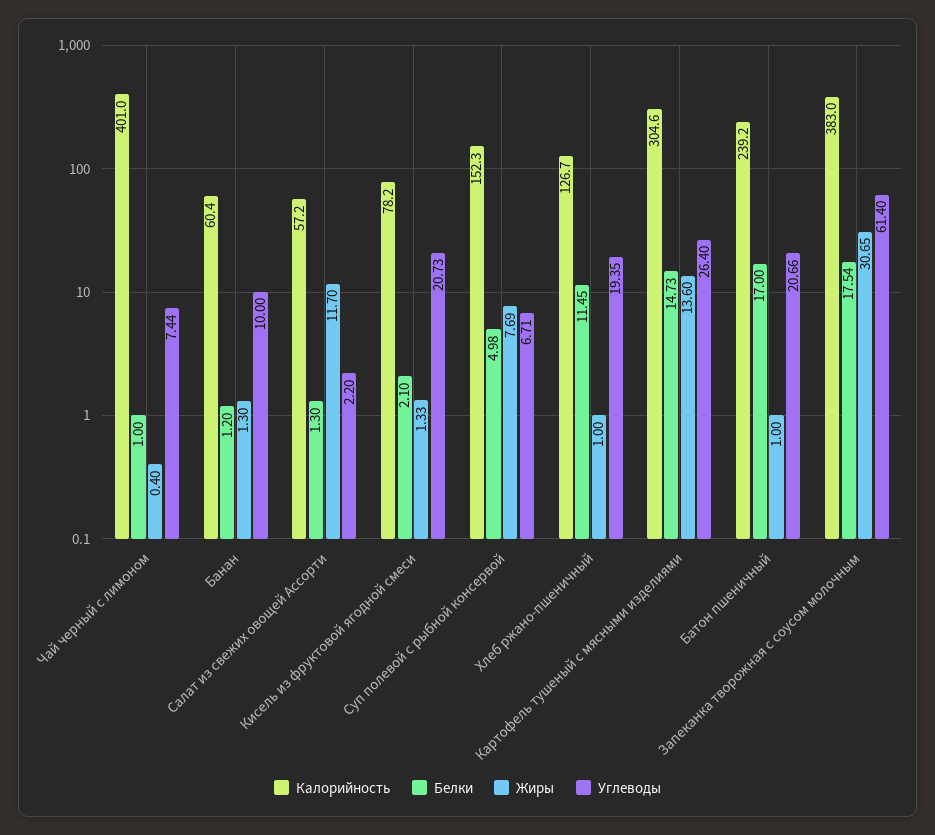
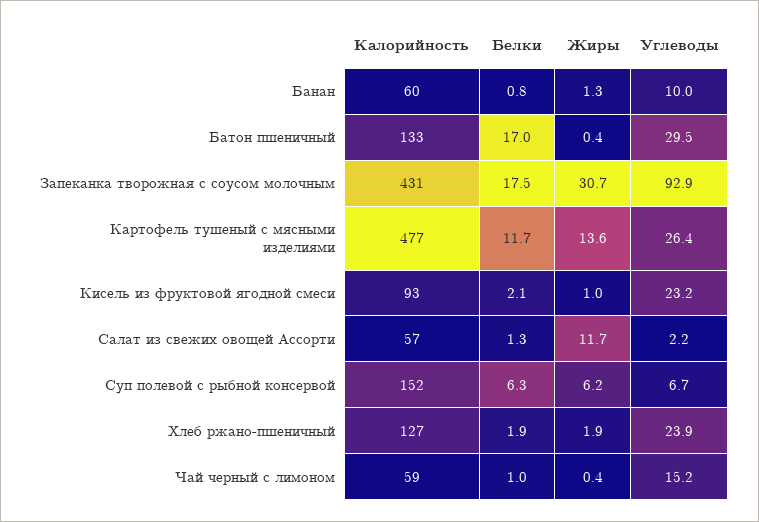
  {
    "Калорийность": {
-     "Чай черный с лимоном": 401,
+     "Чай черный с лимоном": 59,
      "Банан": 60.4,
      "Салат из свежих овощей Ассорти": 57.2,
-     "Кисель из фруктовой ягодной смеси": 78.2,
+     "Кисель из фруктовой ягодной смеси": 93,
      "Суп полевой с рыбной консервой": 152.3,
      "Хлеб ржано-пшеничный": 126.7,
-     "Картофель тушеный с мясными изделиями": 304.6,
+     "Картофель тушеный с мясными изделиями": 477,
-     "Батон пшеничный": 239.2,
+     "Батон пшеничный": 133,
-     "Запеканка творожная с соусом молочным": 383
+     "Запеканка творожная с соусом молочным": 431
    },
    "Белки": {
      "Чай черный с лимоном": 1,
-     "Банан": 1.2,
+     "Банан": 0.8,
      "Салат из свежих овощей Ассорти": 1.3,
      "Кисель из фруктовой ягодной смеси": 2.1,
-     "Суп полевой с рыбной консервой": 4.98,
+     "Суп полевой с рыбной консервой": 6.3,
-     "Хлеб ржано-пшеничный": 11.45,
+     "Хлеб ржано-пшеничный": 1.9,
-     "Картофель тушеный с мясными изделиями": 14.73,
+     "Картофель тушеный с мясными изделиями": 11.7,
      "Батон пшеничный": 17,
      "Запеканка творожная с соусом молочным": 17.54
    },
    "Жиры": {
      "Чай черный с лимоном": 0.4,
      "Банан": 1.3,
      "Салат из свежих овощей Ассорти": 11.7,
-     "Кисель из фруктовой ягодной смеси": 1.33,
+     "Кисель из фруктовой ягодной смеси": 1,
-     "Суп полевой с рыбной консервой": 7.69,
+     "Суп полевой с рыбной консервой": 6.2,
-     "Хлеб ржано-пшеничный": 1,
+     "Хлеб ржано-пшеничный": 1.9,
      "Картофель тушеный с мясными изделиями": 13.6,
-     "Батон пшеничный": 1,
+     "Батон пшеничный": 0.4,
      "Запеканка творожная с соусом молочным": 30.65
    },
    "Углеводы": {
-     "Чай черный с лимоном": 7.44,
+     "Чай черный с лимоном": 15.2,
      "Банан": 10,
      "Салат из свежих овощей Ассорти": 2.2,
-     "Кисель из фруктовой ягодной смеси": 20.73,
+     "Кисель из фруктовой ягодной смеси": 23.2,
      "Суп полевой с рыбной консервой": 6.71,
-     "Хлеб ржано-пшеничный": 19.35,
+     "Хлеб ржано-пшеничный": 23.9,
      "Картофель тушеный с мясными изделиями": 26.4,
-     "Батон пшеничный": 20.66,
+     "Батон пшеничный": 29.5,
-     "Запеканка творожная с соусом молочным": 61.4
+     "Запеканка творожная с соусом молочным": 92.9
    }
  }

